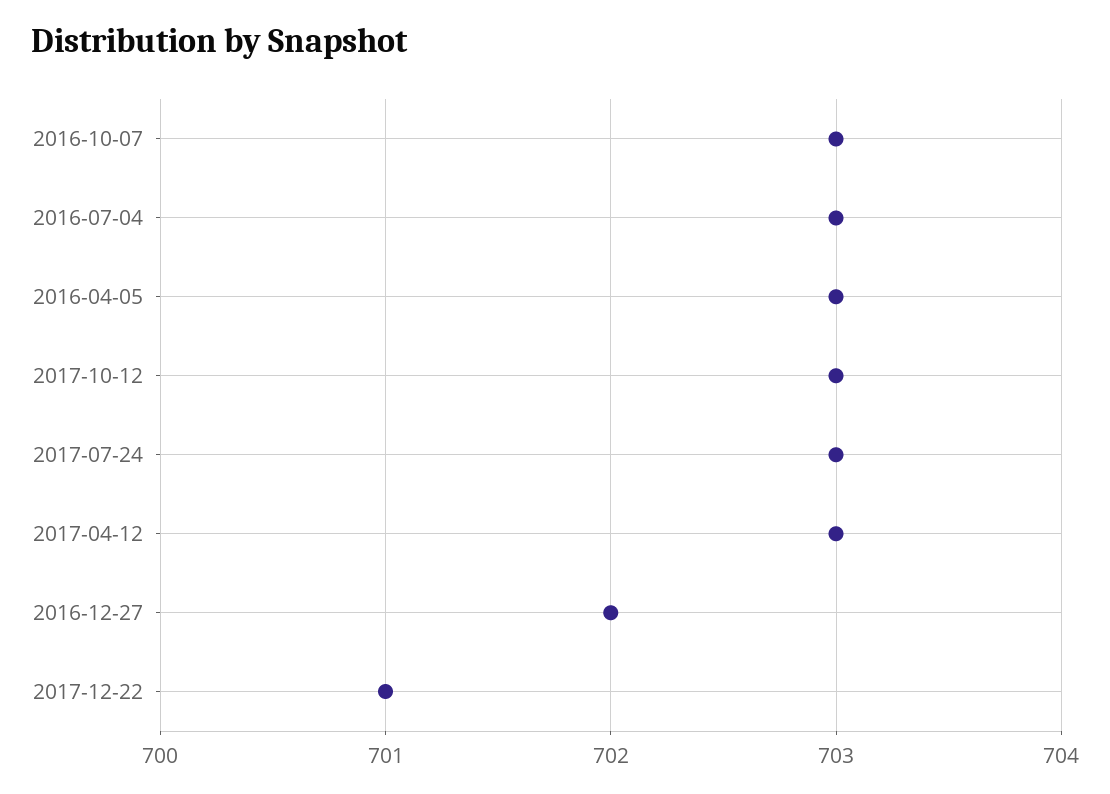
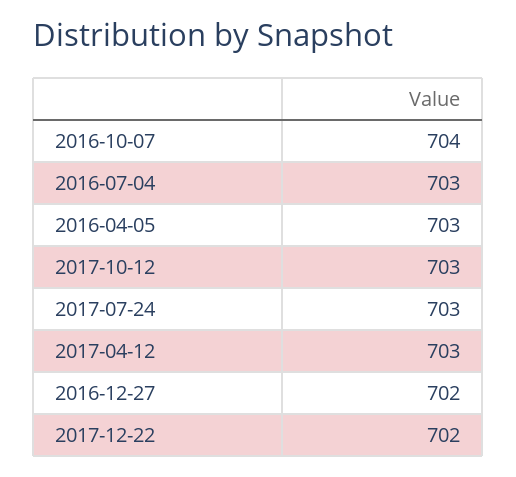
  {
-   "2016-10-07": 703,
+   "2016-10-07": 704,
    "2016-07-04": 703,
    "2016-04-05": 703,
    "2017-10-12": 703,
    "2017-07-24": 703,
    "2017-04-12": 703,
    "2016-12-27": 702,
-   "2017-12-22": 701
+   "2017-12-22": 702
  }

